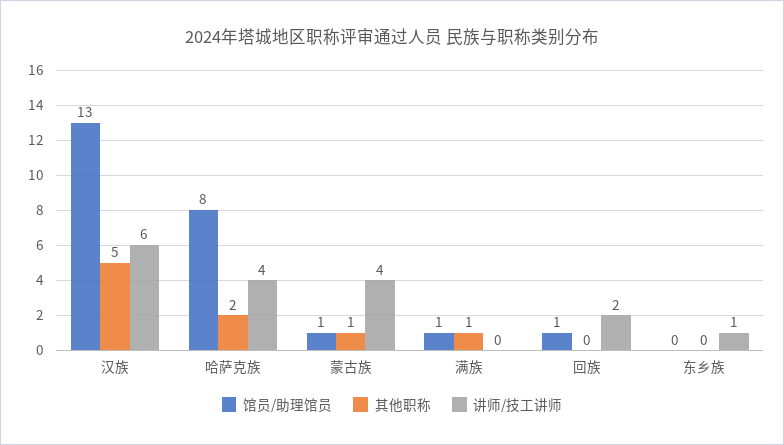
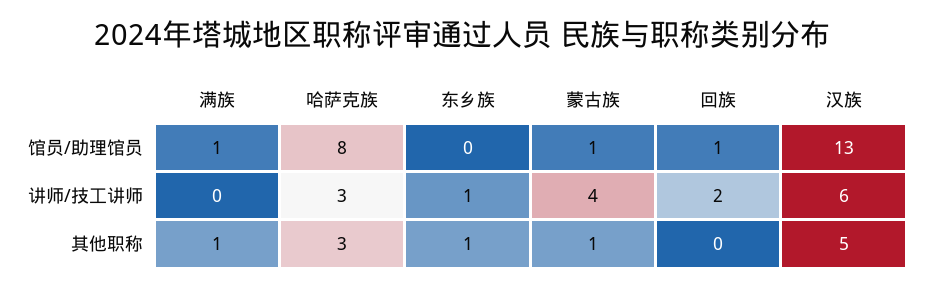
  {
    "馆员/助理馆员": {
      "汉族": 13,
      "哈萨克族": 8,
      "蒙古族": 1,
      "满族": 1,
      "回族": 1,
      "东乡族": 0
    },
    "其他职称": {
      "汉族": 5,
-     "哈萨克族": 2,
+     "哈萨克族": 3,
      "蒙古族": 1,
      "满族": 1,
      "回族": 0,
-     "东乡族": 0
+     "东乡族": 1
    },
    "讲师/技工讲师": {
      "汉族": 6,
-     "哈萨克族": 4,
+     "哈萨克族": 3,
      "蒙古族": 4,
      "满族": 0,
      "回族": 2,
      "东乡族": 1
    }
  }

